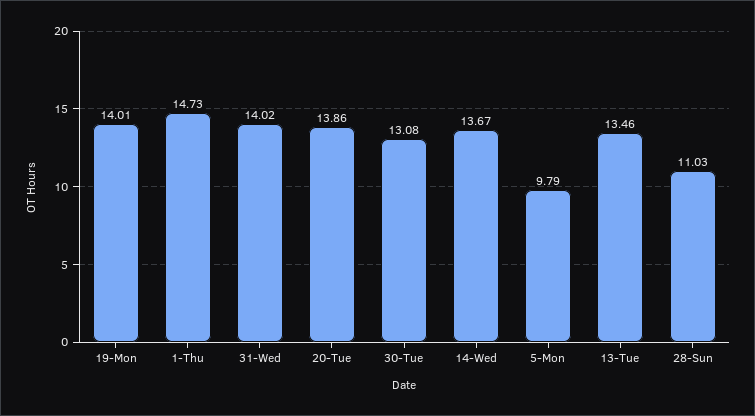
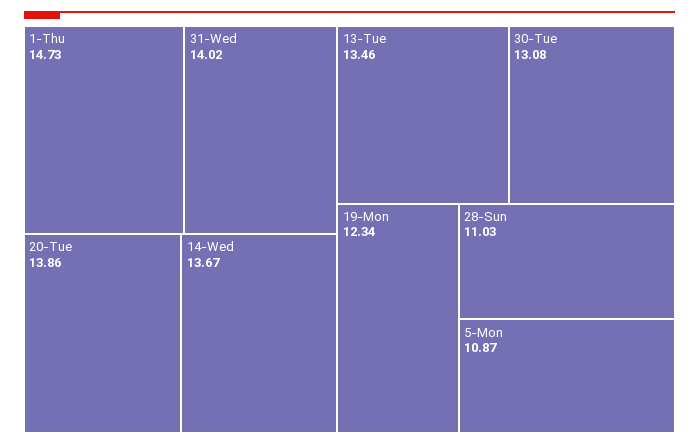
  {
-   "19-Mon": 14.01,
+   "19-Mon": 12.34,
    "1-Thu": 14.73,
    "31-Wed": 14.02,
    "20-Tue": 13.86,
    "30-Tue": 13.08,
    "14-Wed": 13.67,
-   "5-Mon": 9.79,
+   "5-Mon": 10.87,
    "13-Tue": 13.46,
    "28-Sun": 11.03
  }

